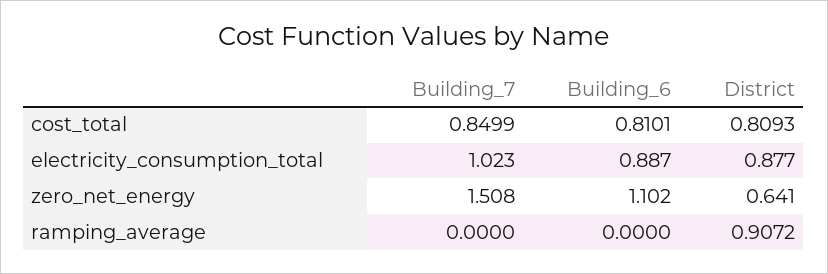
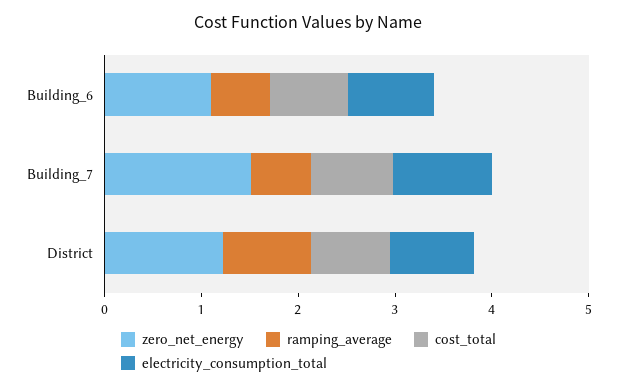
  {
    "cost_total": {
      "Building_7": 0.8499,
      "Building_6": 0.8101,
      "District": 0.8093
    },
    "electricity_consumption_total": {
      "Building_7": 1.023,
      "Building_6": 0.887,
      "District": 0.877
    },
    "zero_net_energy": {
      "Building_7": 1.508,
      "Building_6": 1.102,
-     "District": 0.641
+     "District": 1.2
    },
    "ramping_average": {
-     "Building_7": 0,
+     "Building_7": 0.6,
-     "Building_6": 0,
+     "Building_6": 0.6,
      "District": 0.9072
    }
  }

